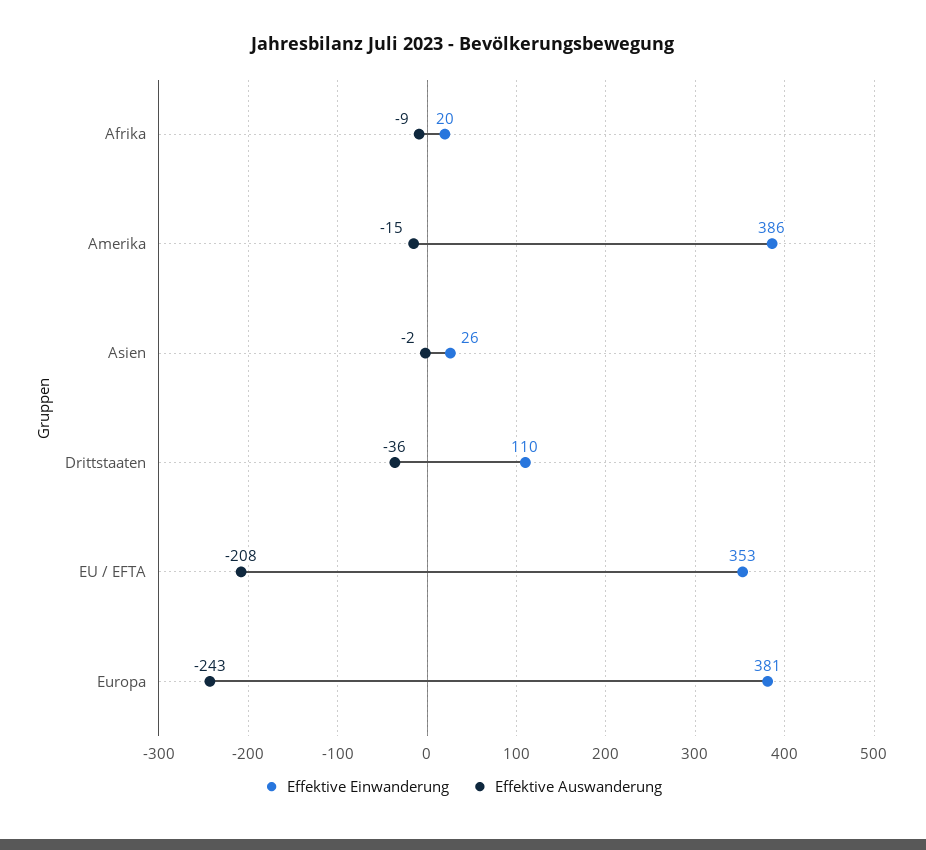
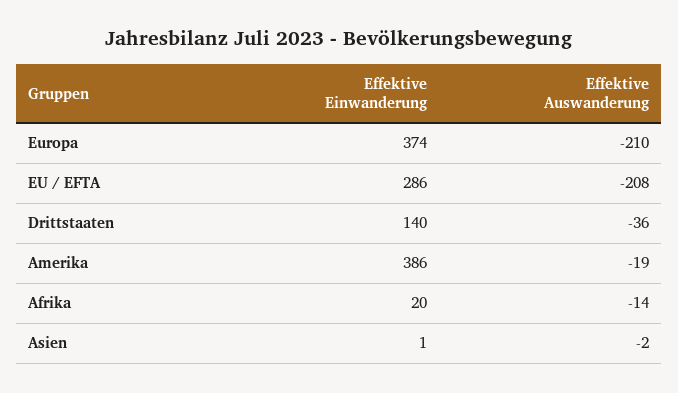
  {
    "Effektive Einwanderung": {
      "Afrika": 20,
      "Amerika": 386,
-     "Asien": 26,
+     "Asien": 1,
-     "Drittstaaten": 110,
+     "Drittstaaten": 140,
-     "EU / EFTA": 353,
+     "EU / EFTA": 286,
-     "Europa": 381
+     "Europa": 374
    },
    "Effektive Auswanderung": {
-     "Afrika": -9,
+     "Afrika": -14,
-     "Amerika": -15,
+     "Amerika": -19,
      "Asien": -2,
      "Drittstaaten": -36,
      "EU / EFTA": -208,
-     "Europa": -243
+     "Europa": -210
    }
  }

